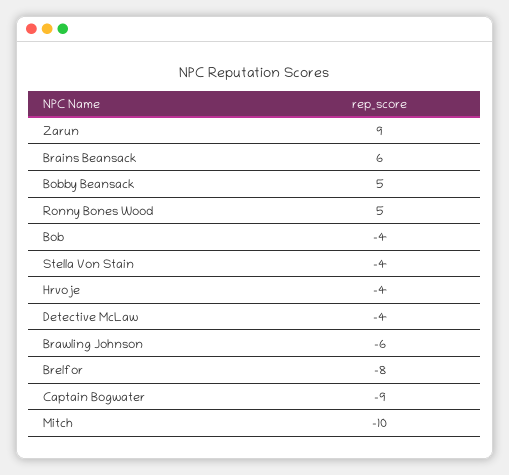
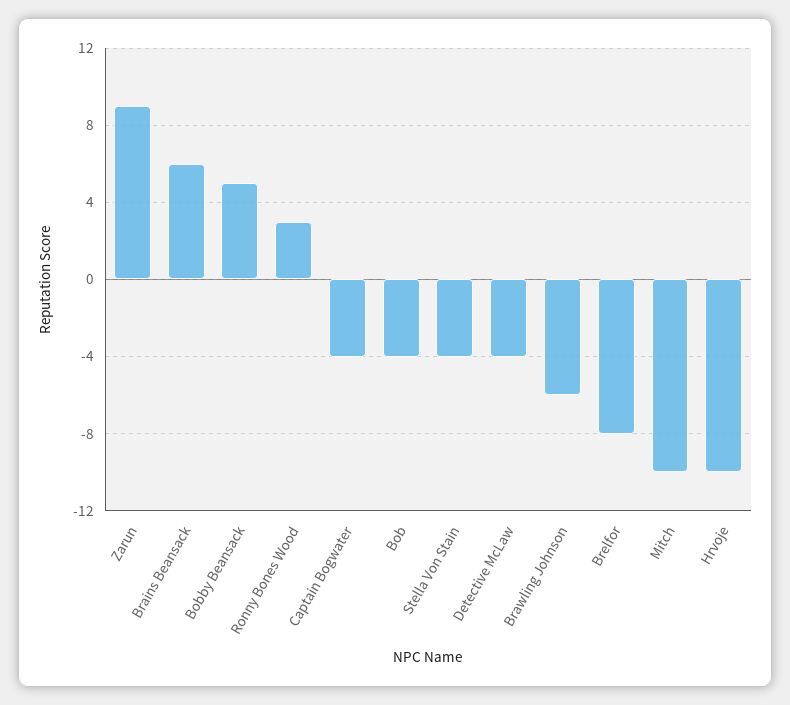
  {
    "Zarun": 9,
    "Brains Beansack": 6,
    "Bobby Beansack": 5,
-   "Ronny Bones Wood": 5,
+   "Ronny Bones Wood": 3,
    "Bob": -4,
    "Stella Von Stain": -4,
-   "Hrvoje": -4,
+   "Hrvoje": -10,
    "Detective McLaw": -4,
    "Brawling Johnson": -6,
    "Brelfor": -8,
-   "Captain Bogwater": -9,
+   "Captain Bogwater": -4,
    "Mitch": -10
  }

